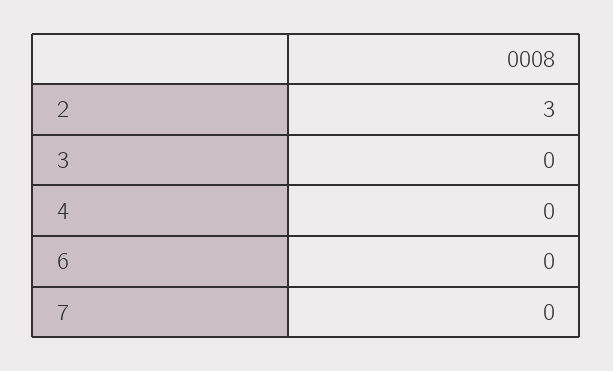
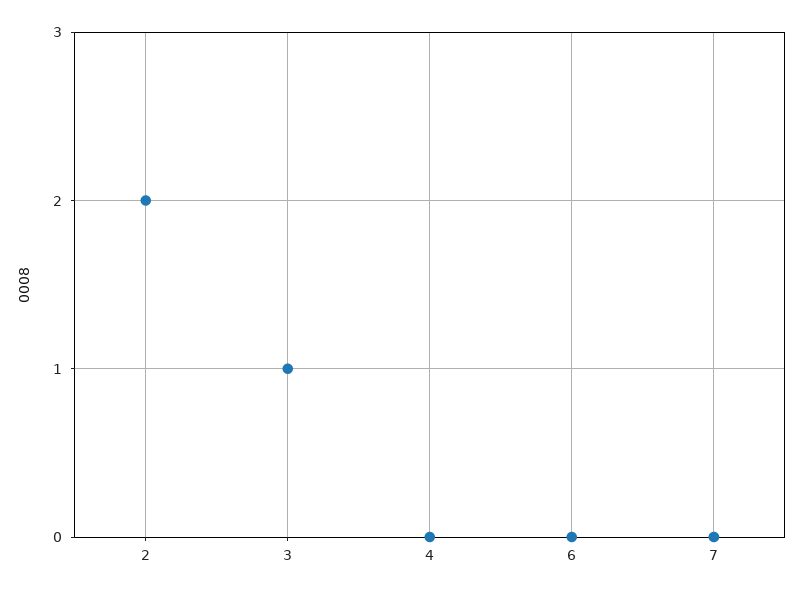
  {
-   "2": 3,
+   "2": 2,
-   "3": 0,
+   "3": 1,
    "4": 0,
    "6": 0,
    "7": 0
  }

